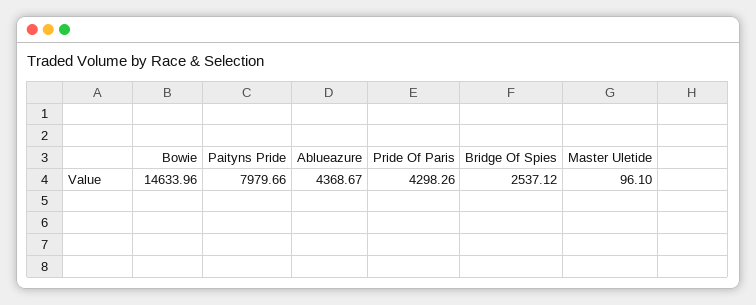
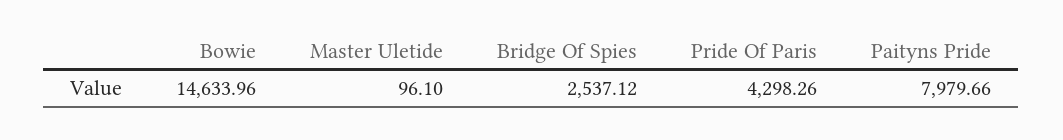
  {
    "Bowie": 14633.96,
    "Paityns Pride": 7979.66,
-   "Ablueazure": 4368.67,
    "Pride Of Paris": 4298.26,
    "Bridge Of Spies": 2537.12,
    "Master Uletide": 96.1
  }

